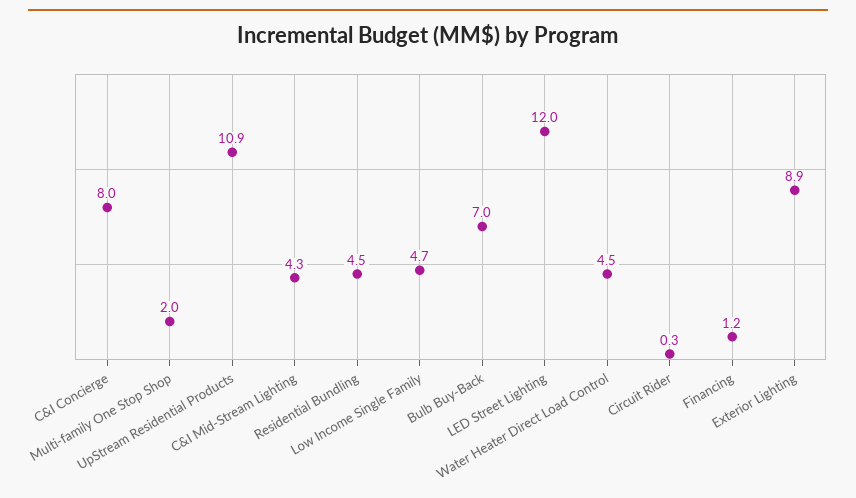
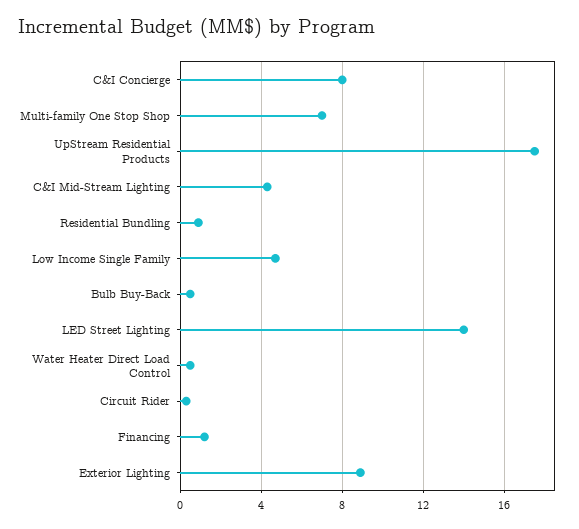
  {
    "C&I Concierge": 8,
-   "Multi-family One Stop Shop": 2,
+   "Multi-family One Stop Shop": 7,
-   "UpStream Residential Products": 10.9,
+   "UpStream Residential Products": 17.5,
    "C&I Mid-Stream Lighting": 4.3,
-   "Residential Bundling": 4.5,
+   "Residential Bundling": 1,
    "Low Income Single Family": 4.7,
-   "Bulb Buy-Back": 7,
+   "Bulb Buy-Back": 0.5,
-   "LED Street Lighting": 12,
+   "LED Street Lighting": 14,
-   "Water Heater Direct Load Control": 4.5,
+   "Water Heater Direct Load Control": 0.5,
    "Circuit Rider": 0.3,
    "Financing": 1.2,
    "Exterior Lighting": 8.9
  }

